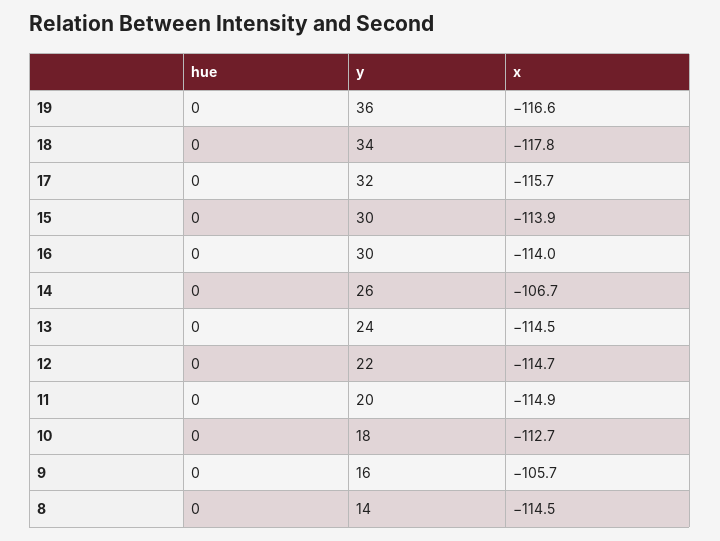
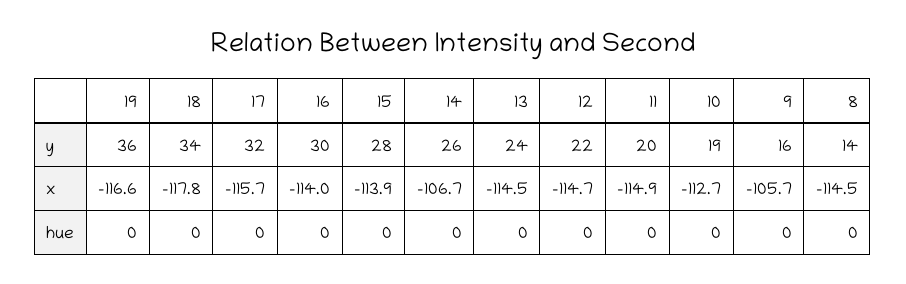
  {
    "hue": {
      "19": 0,
      "18": 0,
      "17": 0,
      "15": 0,
      "16": 0,
      "14": 0,
      "13": 0,
      "12": 0,
      "11": 0,
      "10": 0,
      "9": 0,
      "8": 0
    },
    "y": {
      "19": 36,
      "18": 34,
      "17": 32,
-     "15": 30,
+     "15": 28,
      "16": 30,
      "14": 26,
      "13": 24,
      "12": 22,
      "11": 20,
-     "10": 18,
+     "10": 19,
      "9": 16,
      "8": 14
    },
    "x": {
      "19": -116.6,
      "18": -117.8,
      "17": -115.7,
      "15": -113.9,
      "16": -114,
      "14": -106.7,
      "13": -114.5,
      "12": -114.7,
      "11": -114.9,
      "10": -112.7,
      "9": -105.7,
      "8": -114.5
    }
  }

